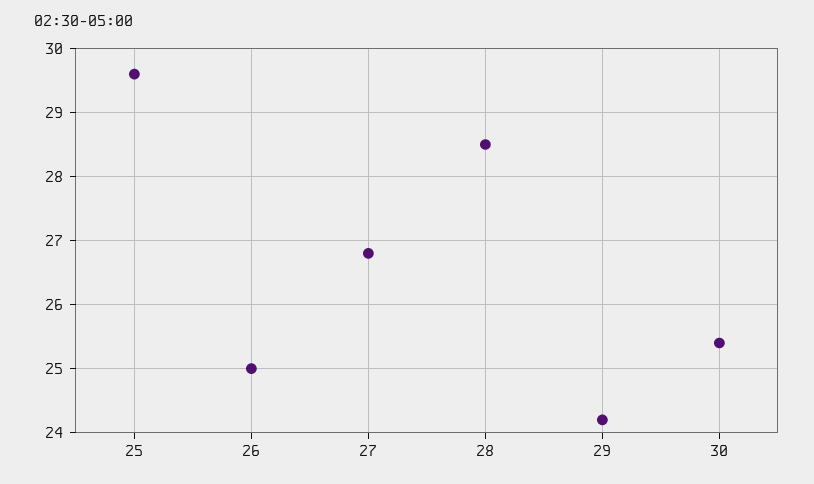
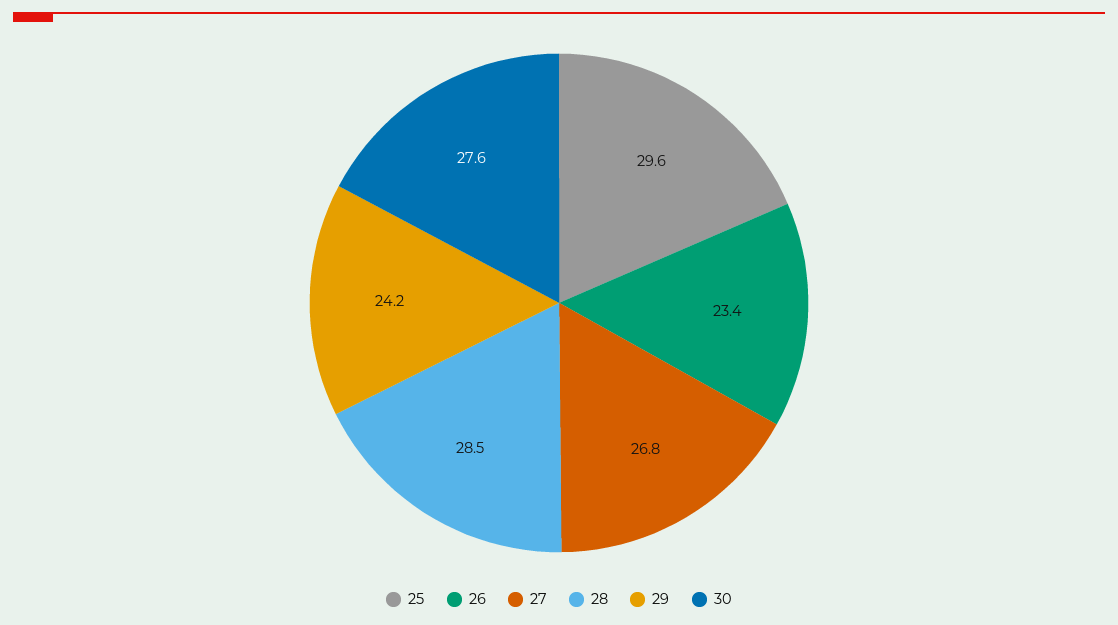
  {
    "25": 29.6,
-   "26": 25,
+   "26": 23.4,
    "27": 26.8,
    "28": 28.5,
    "29": 24.2,
-   "30": 25.4
+   "30": 27.6
  }

